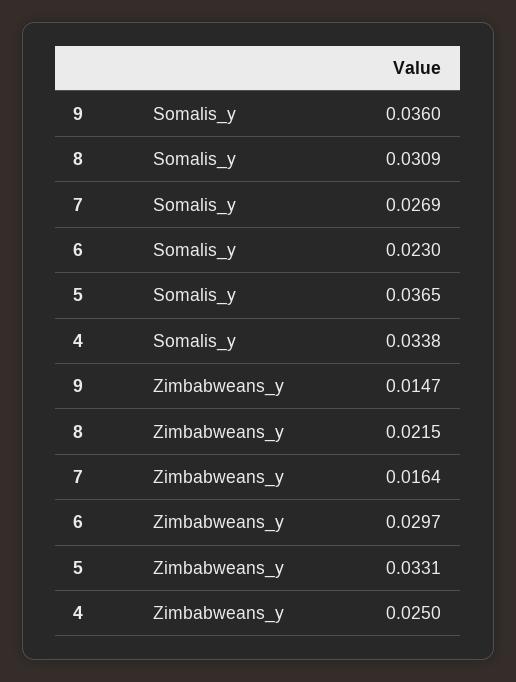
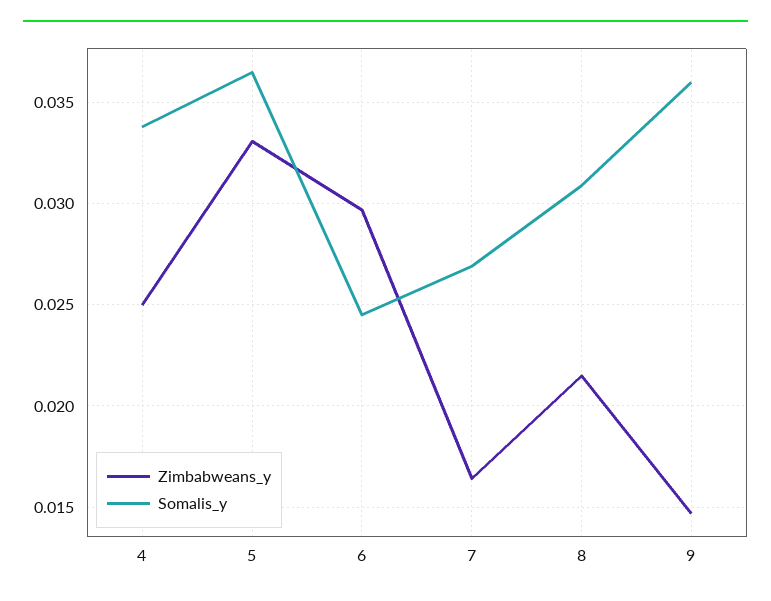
  {
    "Somalis_y": {
      "9": 0.036,
      "8": 0.0309,
      "7": 0.0269,
-     "6": 0.023,
+     "6": 0.0245,
      "5": 0.0365,
      "4": 0.0338
    },
    "Zimbabweans_y": {
      "9": 0.0147,
      "8": 0.0215,
      "7": 0.0164,
      "6": 0.0297,
      "5": 0.0331,
      "4": 0.025
    }
  }

